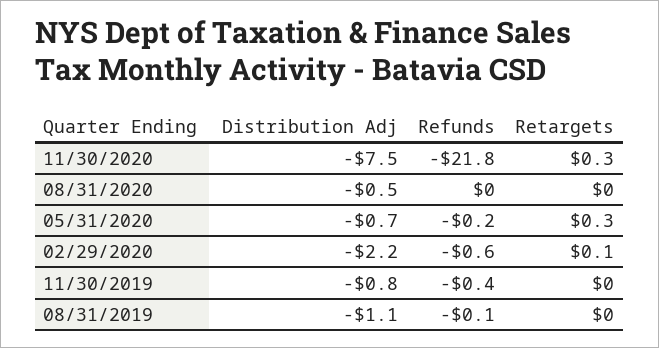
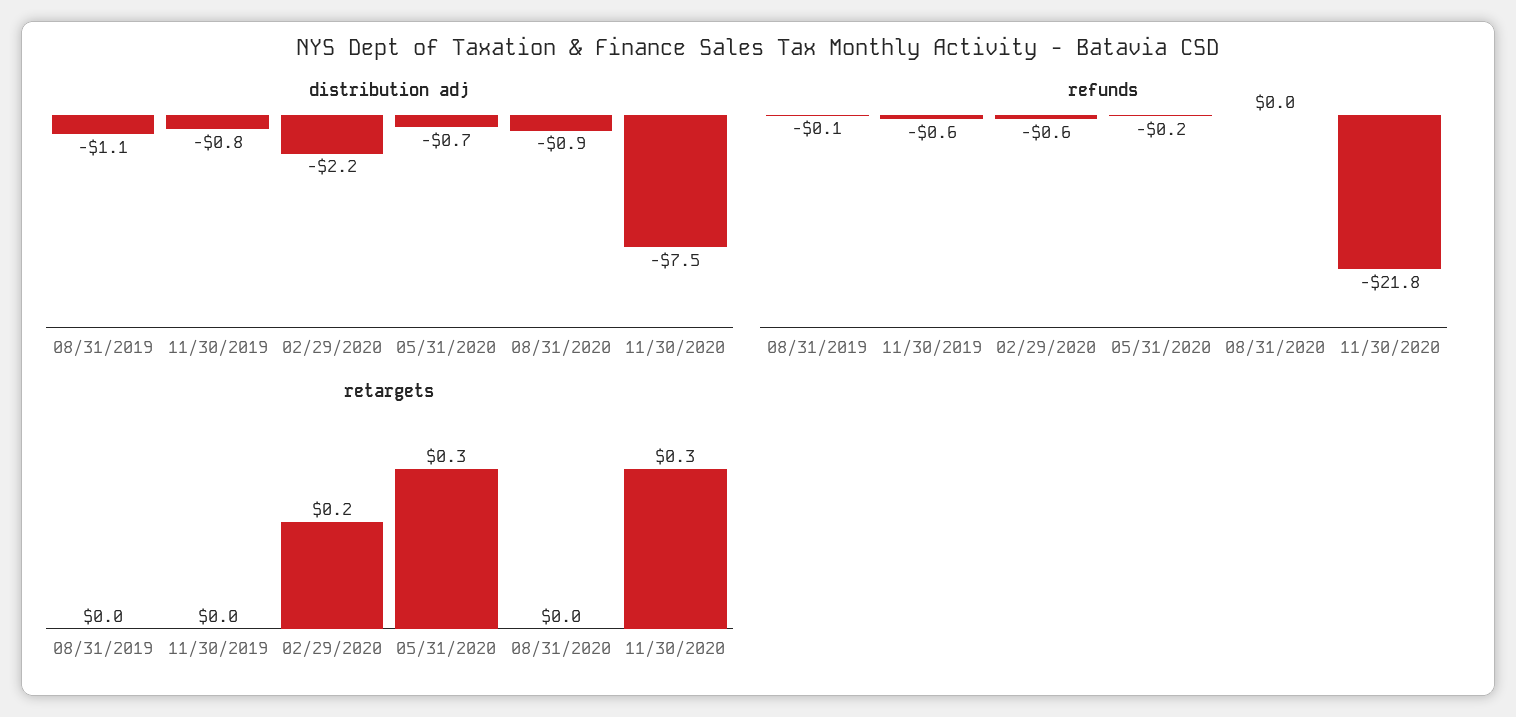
  {
    "Distribution Adj": {
      "11/30/2020": -7.5,
-     "08/31/2020": -0.5,
+     "08/31/2020": -0.9,
      "05/31/2020": -0.7,
      "02/29/2020": -2.2,
      "11/30/2019": -0.8,
      "08/31/2019": -1.1
    },
    "Refunds": {
      "11/30/2020": -21.8,
      "08/31/2020": 0,
      "05/31/2020": -0.2,
      "02/29/2020": -0.6,
-     "11/30/2019": -0.4,
+     "11/30/2019": -0.6,
      "08/31/2019": -0.1
    },
    "Retargets": {
      "11/30/2020": 0.3,
      "08/31/2020": 0,
      "05/31/2020": 0.3,
-     "02/29/2020": 0.1,
+     "02/29/2020": 0.2,
      "11/30/2019": 0,
      "08/31/2019": 0
    }
  }

